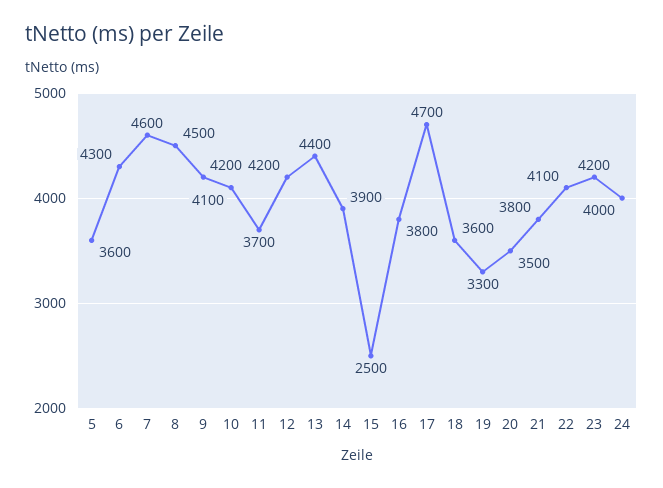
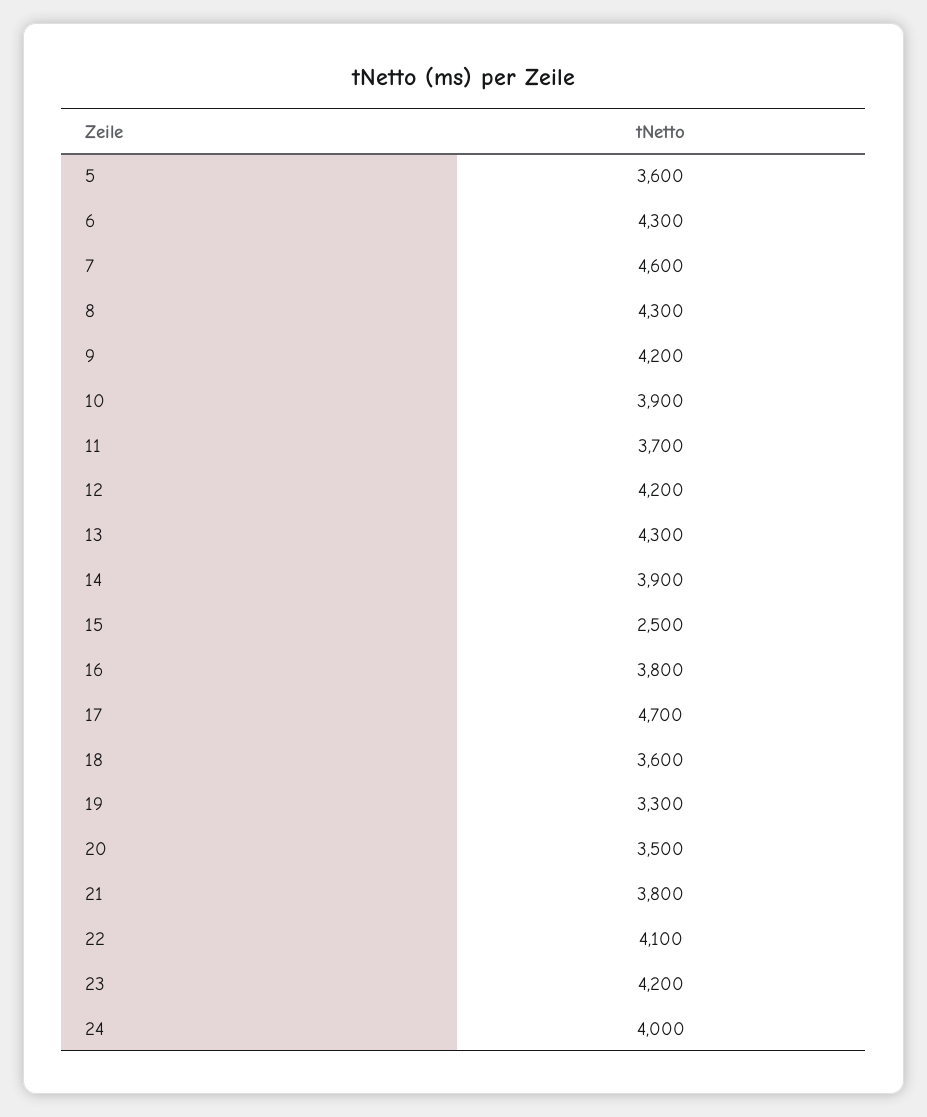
  {
    "5": 3600,
    "6": 4300,
    "7": 4600,
-   "8": 4500,
+   "8": 4300,
    "9": 4200,
-   "10": 4100,
+   "10": 3900,
    "11": 3700,
    "12": 4200,
-   "13": 4400,
+   "13": 4300,
    "14": 3900,
    "15": 2500,
    "16": 3800,
    "17": 4700,
    "18": 3600,
    "19": 3300,
    "20": 3500,
    "21": 3800,
    "22": 4100,
    "23": 4200,
    "24": 4000
  }

